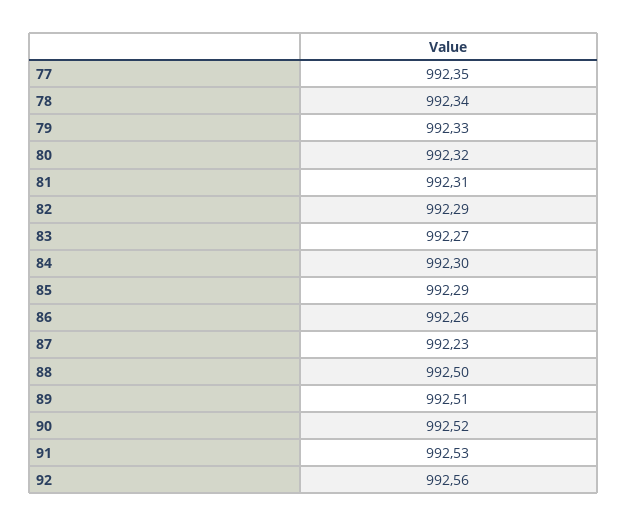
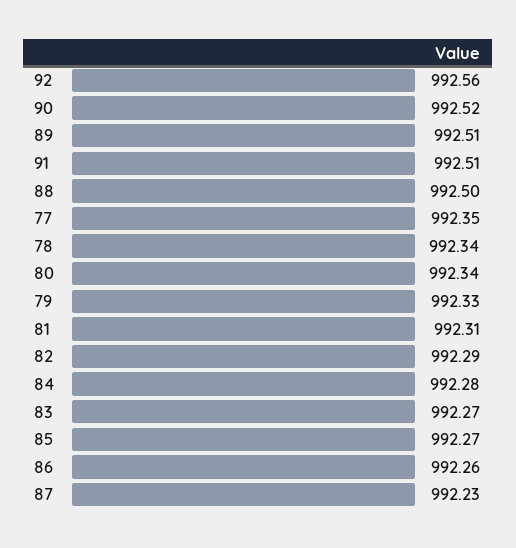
  {
    "77": 992.35,
    "78": 992.34,
    "79": 992.33,
-   "80": 992.32,
+   "80": 992.34,
    "81": 992.31,
    "82": 992.29,
    "83": 992.27,
-   "84": 992.3,
+   "84": 992.28,
-   "85": 992.29,
+   "85": 992.27,
    "86": 992.26,
    "87": 992.23,
    "88": 992.5,
    "89": 992.51,
    "90": 992.52,
-   "91": 992.53,
+   "91": 992.51,
    "92": 992.56
  }

